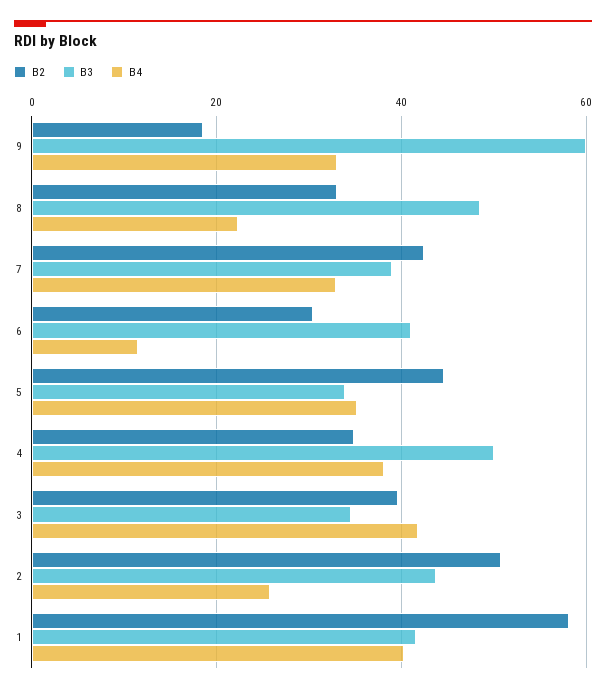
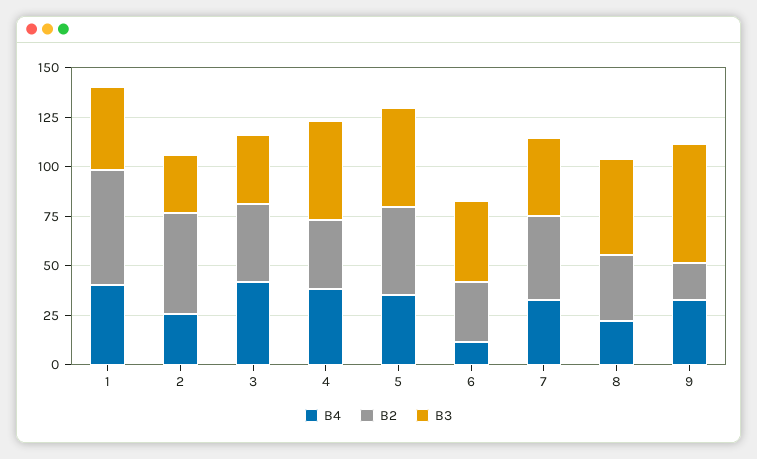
  {
    "B2": {
      "9": 18,
      "8": 34,
      "7": 42,
      "6": 30,
      "5": 44,
      "4": 34,
      "3": 40,
      "2": 50,
      "1": 58
    },
    "B3": {
      "9": 60,
      "8": 48,
      "7": 40,
      "6": 42,
-     "5": 34,
+     "5": 50,
      "4": 50,
      "3": 34,
-     "2": 44,
+     "2": 30,
      "1": 42
    },
    "B4": {
      "9": 34,
      "8": 22,
      "7": 32,
      "6": 12,
      "5": 36,
      "4": 38,
      "3": 42,
      "2": 26,
      "1": 40
    }
  }

